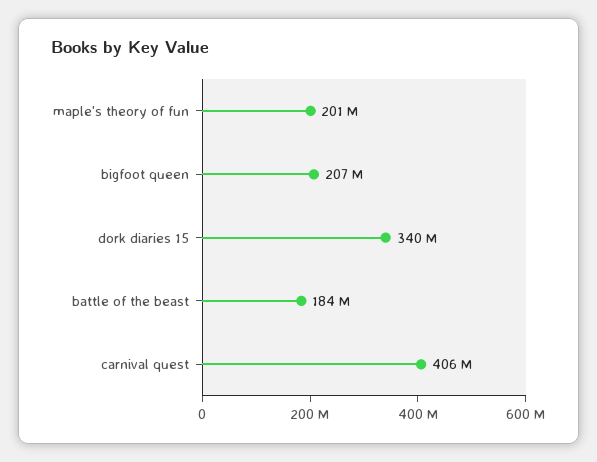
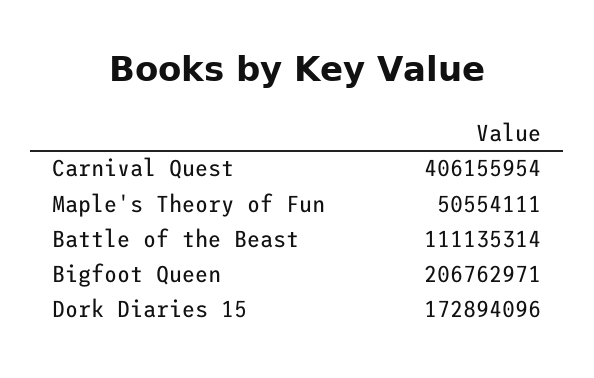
  {
-   "maple's theory of fun": 201000000,
+   "maple's theory of fun": 50554111,
    "bigfoot queen": 206762971,
-   "dork diaries 15": 340000000,
+   "dork diaries 15": 172894096,
-   "battle of the beast": 184000000,
+   "battle of the beast": 111135314,
    "carnival quest": 406155954
  }

